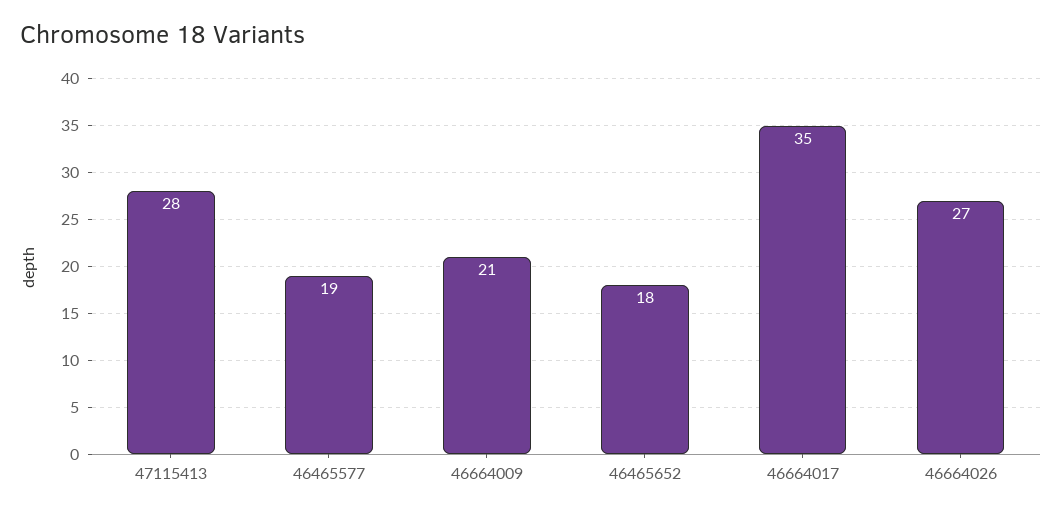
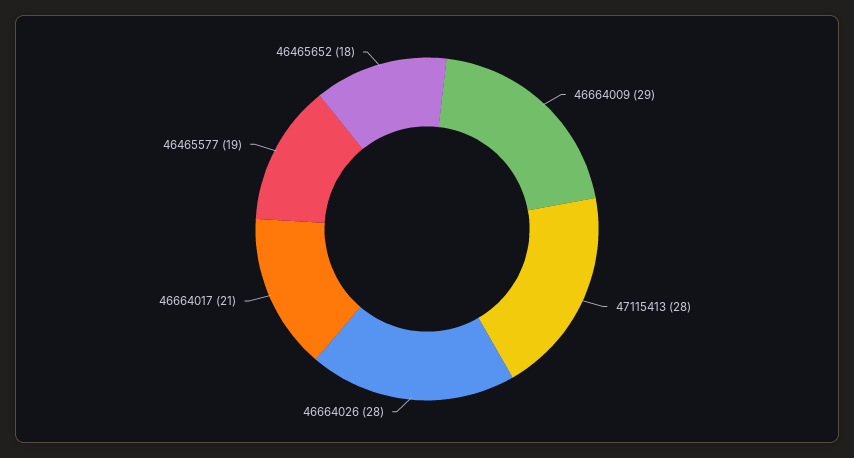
  {
    "47115413": 28,
    "46465577": 19,
-   "46664009": 21,
+   "46664009": 29,
    "46465652": 18,
-   "46664017": 35,
+   "46664017": 21,
-   "46664026": 27
+   "46664026": 28
  }

